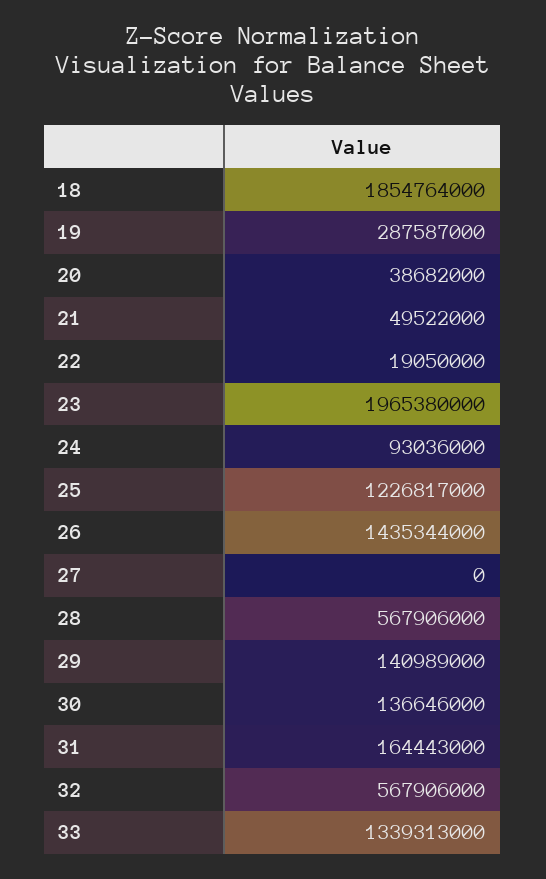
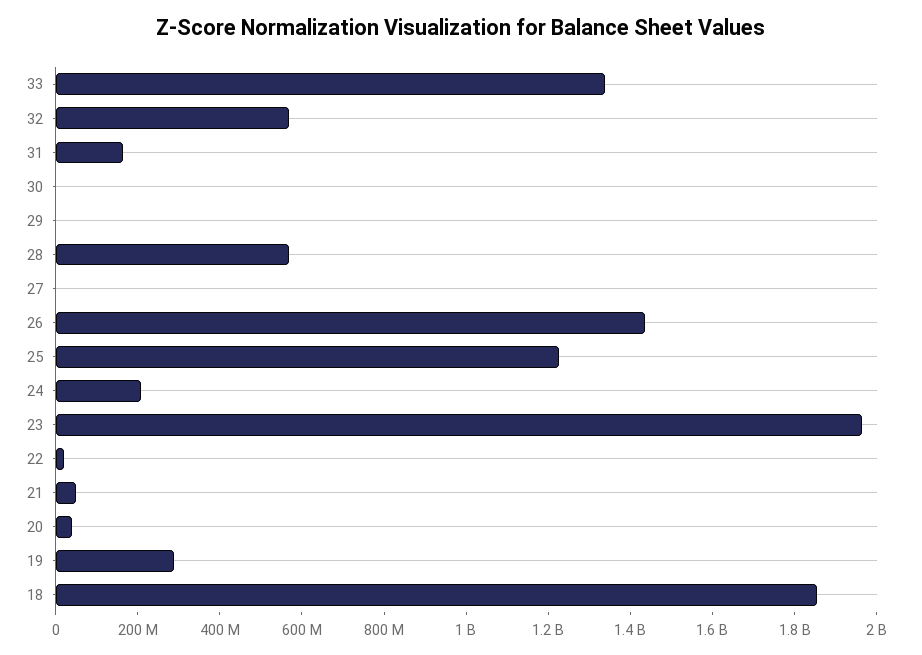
  {
    "18": 1854764000,
    "19": 287587000,
    "20": 38682000,
    "21": 49522000,
    "22": 19050000,
    "23": 1965380000,
-   "24": 93036000,
+   "24": 200000000,
    "25": 1226817000,
    "26": 1435344000,
    "27": 0,
    "28": 567906000,
-   "29": 140989000,
+   "29": 0,
-   "30": 136646000,
+   "30": 0,
    "31": 164443000,
    "32": 567906000,
    "33": 1339313000
  }

